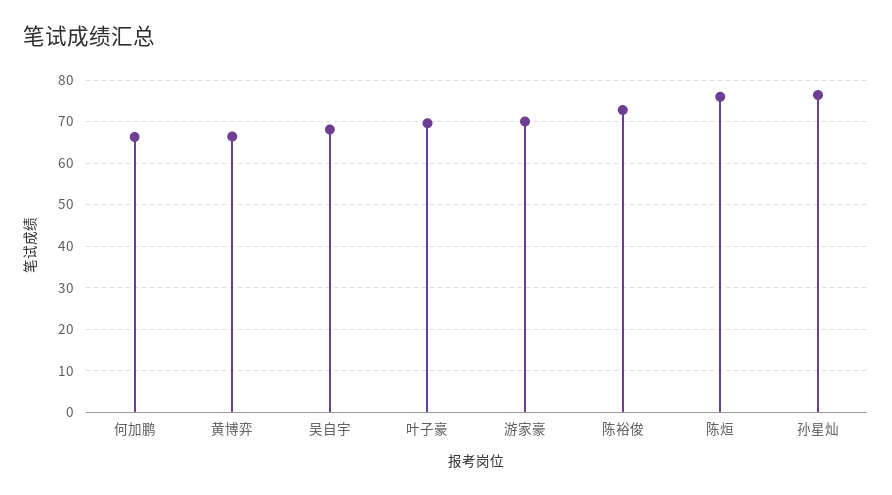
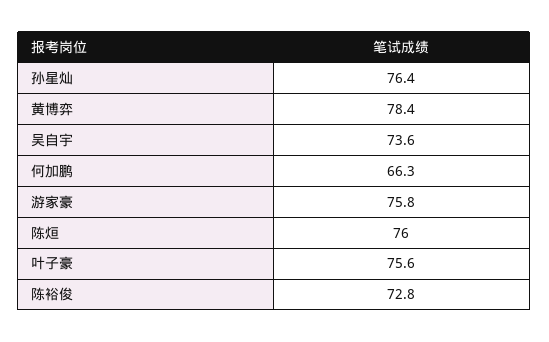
  {
    "何加鹏": 66.3,
-   "黄博弈": 66,
+   "黄博弈": 78.4,
-   "吴自宇": 68,
+   "吴自宇": 73.6,
-   "叶子豪": 70,
+   "叶子豪": 75.6,
-   "游家豪": 70,
+   "游家豪": 75.8,
    "陈裕俊": 72.8,
    "陈烜": 76,
    "孙星灿": 76.4
  }

